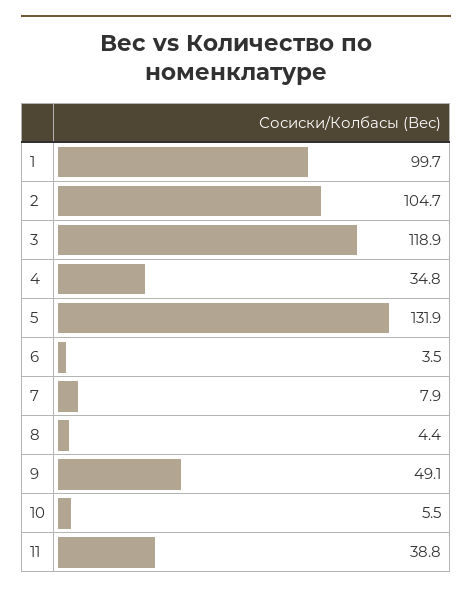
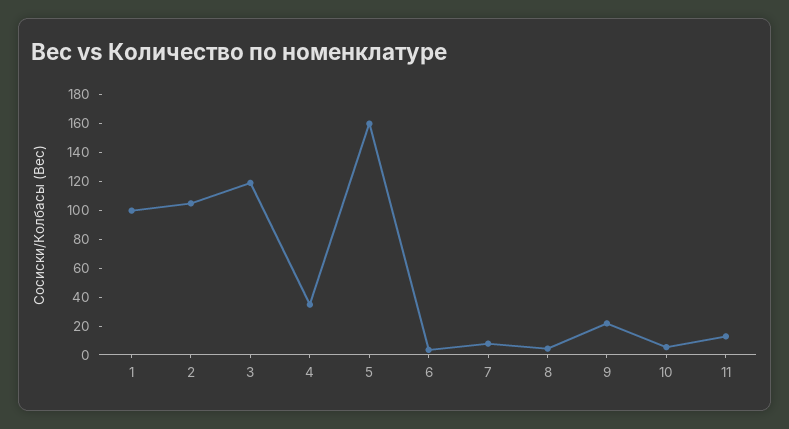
  {
    "1": 99.7,
    "2": 104.7,
    "3": 118.9,
    "4": 34.8,
-   "5": 131.9,
+   "5": 160,
    "6": 3.5,
    "7": 7.9,
    "8": 4.4,
-   "9": 49.1,
+   "9": 20,
    "10": 5.5,
-   "11": 38.8
+   "11": 10
  }

